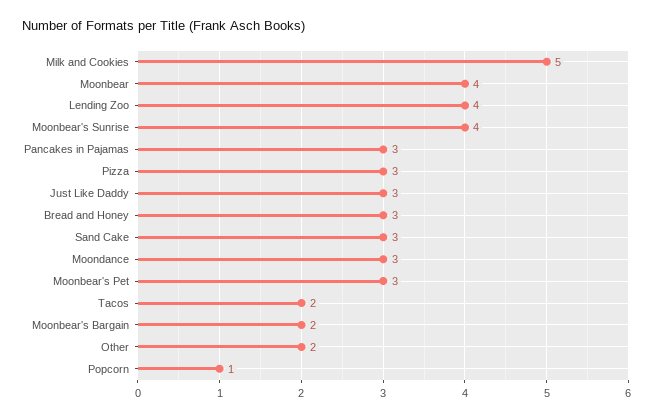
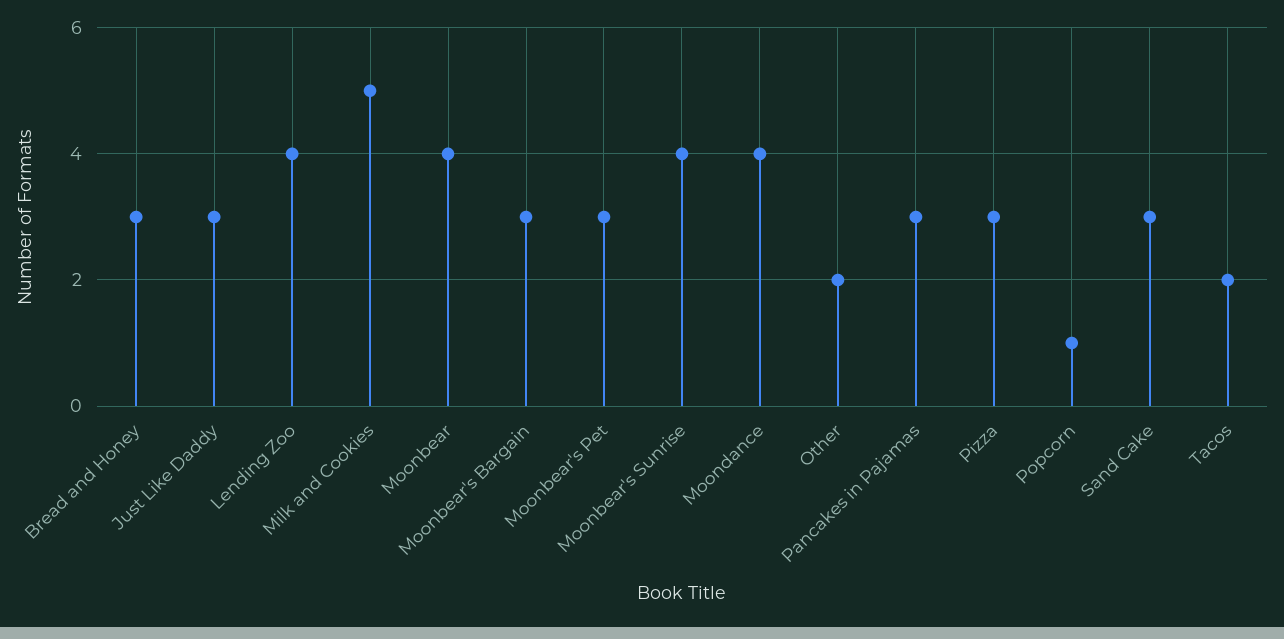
  {
    "Milk and Cookies": 5,
    "Moonbear": 4,
    "Lending Zoo": 4,
    "Moonbear's Sunrise": 4,
    "Pancakes in Pajamas": 3,
    "Pizza": 3,
    "Just Like Daddy": 3,
    "Bread and Honey": 3,
    "Sand Cake": 3,
-   "Moondance": 3,
+   "Moondance": 4,
    "Moonbear's Pet": 3,
    "Tacos": 2,
-   "Moonbear's Bargain": 2,
+   "Moonbear's Bargain": 3,
    "Other": 2,
    "Popcorn": 1
  }

